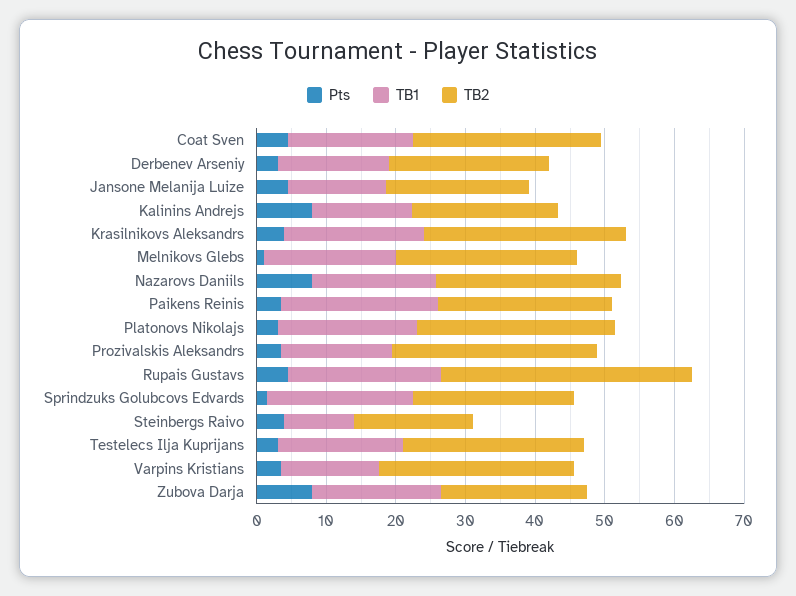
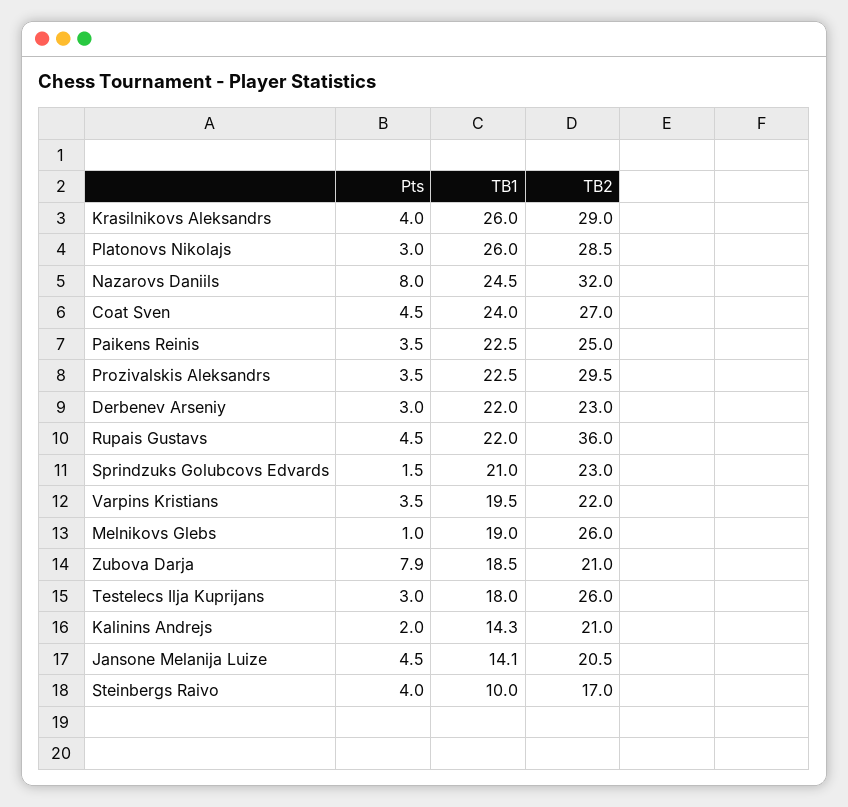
  {
    "Pts": {
      "Coat Sven": 4.5,
      "Derbenev Arseniy": 3,
      "Jansone Melanija Luize": 4.5,
-     "Kalinins Andrejs": 8,
+     "Kalinins Andrejs": 2,
      "Krasilnikovs Aleksandrs": 4,
      "Melnikovs Glebs": 1,
      "Nazarovs Daniils": 8,
      "Paikens Reinis": 3.5,
      "Platonovs Nikolajs": 3,
      "Prozivalskis Aleksandrs": 3.5,
      "Rupais Gustavs": 4.5,
      "Sprindzuks Golubcovs Edvards": 1.5,
      "Steinbergs Raivo": 4,
      "Testelecs Ilja Kuprijans": 3,
      "Varpins Kristians": 3.5,
      "Zubova Darja": 7.9
    },
    "TB1": {
-     "Coat Sven": 18,
+     "Coat Sven": 24,
-     "Derbenev Arseniy": 16,
+     "Derbenev Arseniy": 22,
      "Jansone Melanija Luize": 14.1,
      "Kalinins Andrejs": 14.3,
-     "Krasilnikovs Aleksandrs": 20,
+     "Krasilnikovs Aleksandrs": 26,
      "Melnikovs Glebs": 19,
-     "Nazarovs Daniils": 18,
+     "Nazarovs Daniils": 24.5,
      "Paikens Reinis": 22.5,
-     "Platonovs Nikolajs": 20,
+     "Platonovs Nikolajs": 26,
-     "Prozivalskis Aleksandrs": 16,
+     "Prozivalskis Aleksandrs": 22.5,
      "Rupais Gustavs": 22,
      "Sprindzuks Golubcovs Edvards": 21,
      "Steinbergs Raivo": 10,
      "Testelecs Ilja Kuprijans": 18,
-     "Varpins Kristians": 14,
+     "Varpins Kristians": 19.5,
      "Zubova Darja": 18.5
    },
    "TB2": {
      "Coat Sven": 27,
      "Derbenev Arseniy": 23,
      "Jansone Melanija Luize": 20.5,
      "Kalinins Andrejs": 21,
      "Krasilnikovs Aleksandrs": 29,
      "Melnikovs Glebs": 26,
-     "Nazarovs Daniils": 26,
+     "Nazarovs Daniils": 32,
      "Paikens Reinis": 25,
      "Platonovs Nikolajs": 28.5,
      "Prozivalskis Aleksandrs": 29.5,
      "Rupais Gustavs": 36,
      "Sprindzuks Golubcovs Edvards": 23,
      "Steinbergs Raivo": 17,
      "Testelecs Ilja Kuprijans": 26,
-     "Varpins Kristians": 28,
+     "Varpins Kristians": 22,
      "Zubova Darja": 21
    }
  }

